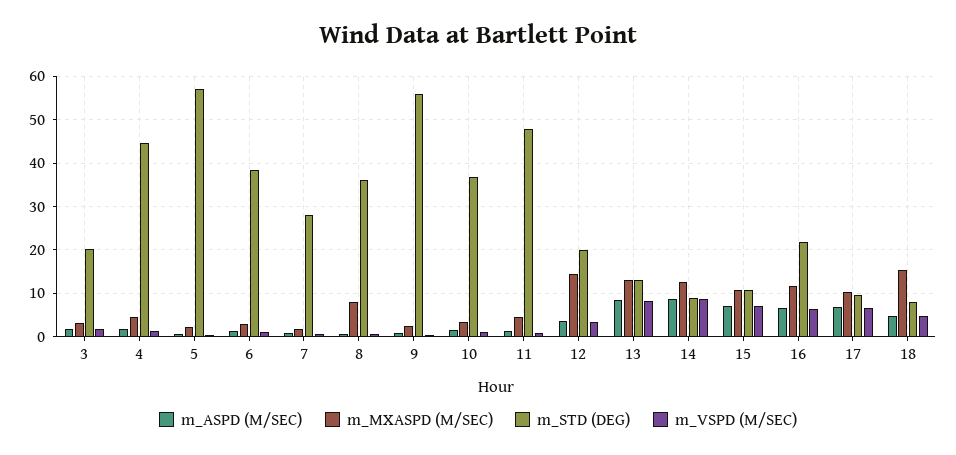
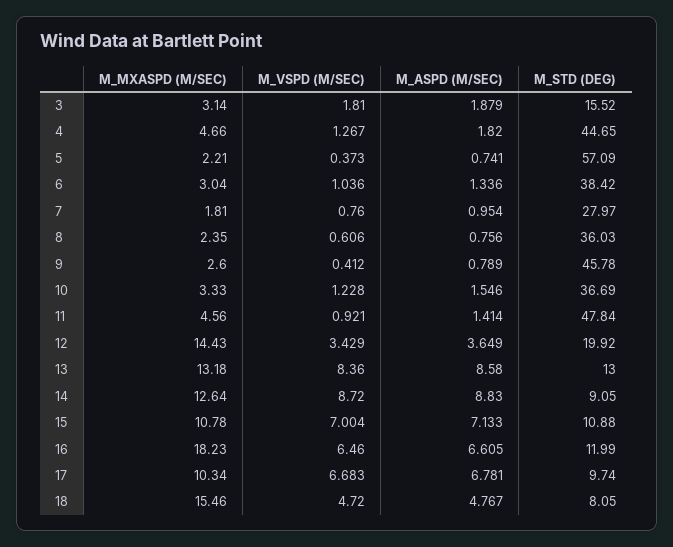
  {
    "m_ASPD (M/SEC)": {
      "3": 1.879,
      "4": 1.82,
      "5": 0.741,
      "6": 1.336,
      "7": 0.954,
      "8": 0.756,
      "9": 0.789,
      "10": 1.546,
      "11": 1.414,
      "12": 3.649,
      "13": 8.58,
      "14": 8.83,
      "15": 7.133,
      "16": 6.605,
      "17": 6.781,
      "18": 4.767
    },
    "m_MXASPD (M/SEC)": {
      "3": 3.14,
      "4": 4.66,
      "5": 2.21,
      "6": 3.04,
      "7": 1.81,
-     "8": 8,
+     "8": 2.35,
      "9": 2.6,
      "10": 3.33,
      "11": 4.56,
      "12": 14.43,
      "13": 13.18,
      "14": 12.64,
      "15": 10.78,
-     "16": 12,
+     "16": 18.23,
      "17": 10.34,
      "18": 15.46
    },
    "m_STD (DEG)": {
-     "3": 20,
+     "3": 15.52,
      "4": 44.65,
      "5": 57.09,
      "6": 38.42,
      "7": 27.97,
      "8": 36.03,
-     "9": 56,
+     "9": 45.78,
      "10": 36.69,
      "11": 47.84,
      "12": 19.92,
      "13": 13,
      "14": 9.05,
      "15": 10.88,
-     "16": 22,
+     "16": 11.99,
      "17": 9.74,
      "18": 8.05
    },
    "m_VSPD (M/SEC)": {
      "3": 1.81,
      "4": 1.267,
      "5": 0.373,
      "6": 1.036,
      "7": 0.76,
      "8": 0.606,
      "9": 0.412,
      "10": 1.228,
      "11": 0.921,
      "12": 3.429,
      "13": 8.36,
      "14": 8.72,
      "15": 7.004,
      "16": 6.46,
      "17": 6.683,
      "18": 4.72
    }
  }

